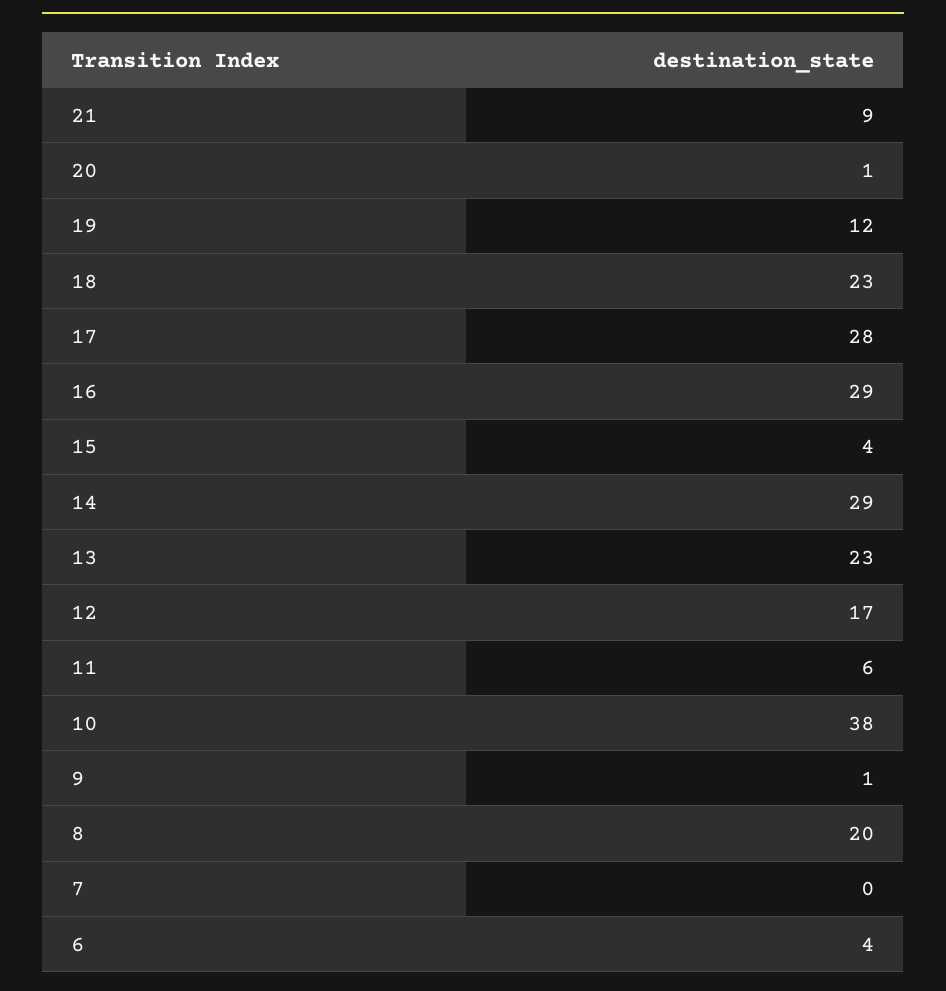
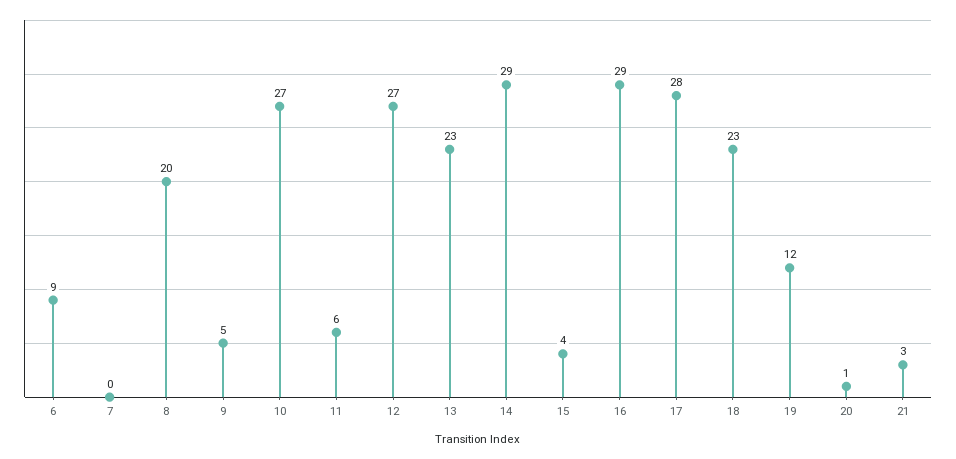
  {
-   "21": 9,
+   "21": 3,
    "20": 1,
    "19": 12,
    "18": 23,
    "17": 28,
    "16": 29,
    "15": 4,
    "14": 29,
    "13": 23,
-   "12": 17,
+   "12": 27,
    "11": 6,
-   "10": 38,
+   "10": 27,
-   "9": 1,
+   "9": 5,
    "8": 20,
    "7": 0,
-   "6": 4
+   "6": 9
  }

